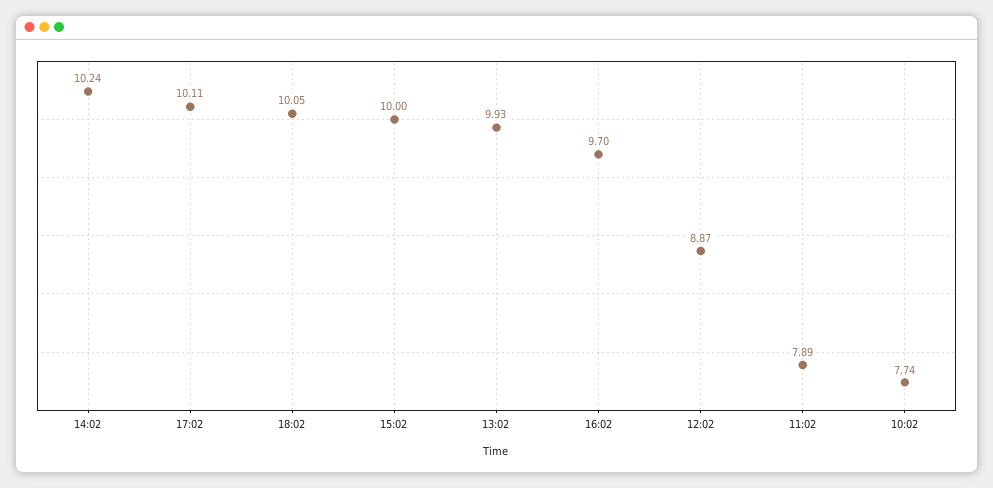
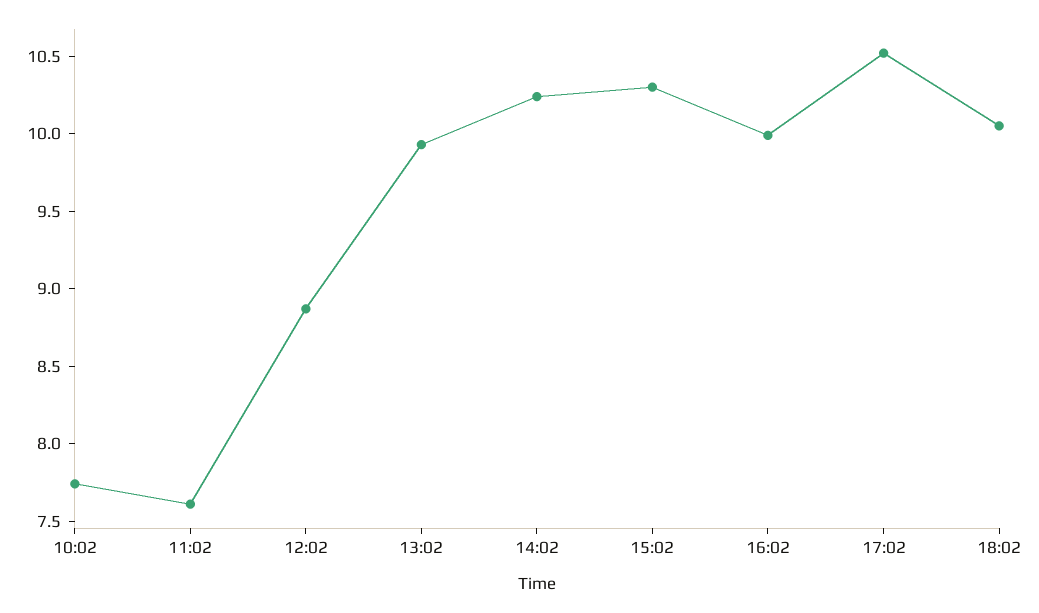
  {
    "14:02": 10.24,
-   "17:02": 10.11,
+   "17:02": 10.5,
    "18:02": 10.05,
-   "15:02": 10,
+   "15:02": 10.3,
    "13:02": 9.93,
-   "16:02": 9.7,
+   "16:02": 10,
    "12:02": 8.87,
-   "11:02": 7.89,
+   "11:02": 7.6,
    "10:02": 7.74
  }

